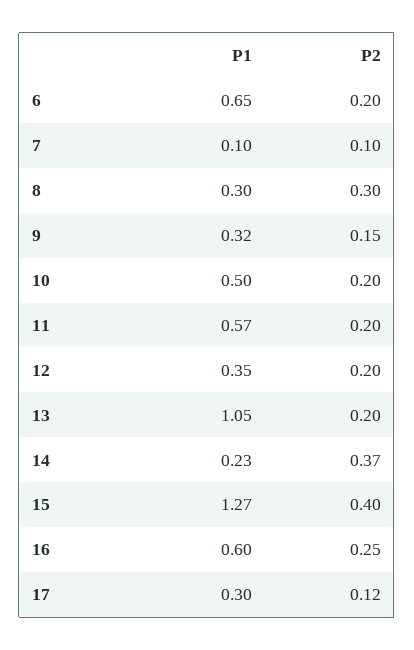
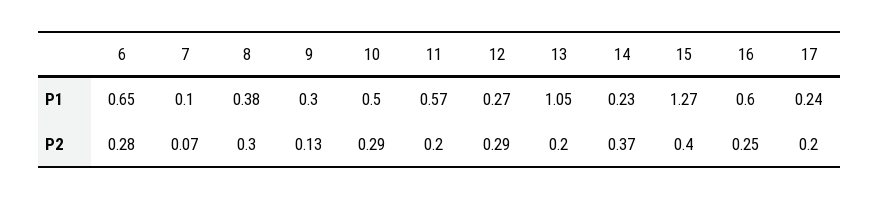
  {
    "P1": {
      "6": 0.65,
      "7": 0.1,
-     "8": 0.3,
+     "8": 0.38,
-     "9": 0.32,
+     "9": 0.3,
      "10": 0.5,
      "11": 0.57,
-     "12": 0.35,
+     "12": 0.27,
      "13": 1.05,
      "14": 0.23,
      "15": 1.27,
      "16": 0.6,
-     "17": 0.3
+     "17": 0.24
    },
    "P2": {
-     "6": 0.2,
+     "6": 0.28,
-     "7": 0.1,
+     "7": 0.07,
      "8": 0.3,
-     "9": 0.15,
+     "9": 0.13,
-     "10": 0.2,
+     "10": 0.29,
      "11": 0.2,
-     "12": 0.2,
+     "12": 0.29,
      "13": 0.2,
      "14": 0.37,
      "15": 0.4,
      "16": 0.25,
-     "17": 0.12
+     "17": 0.2
    }
  }

